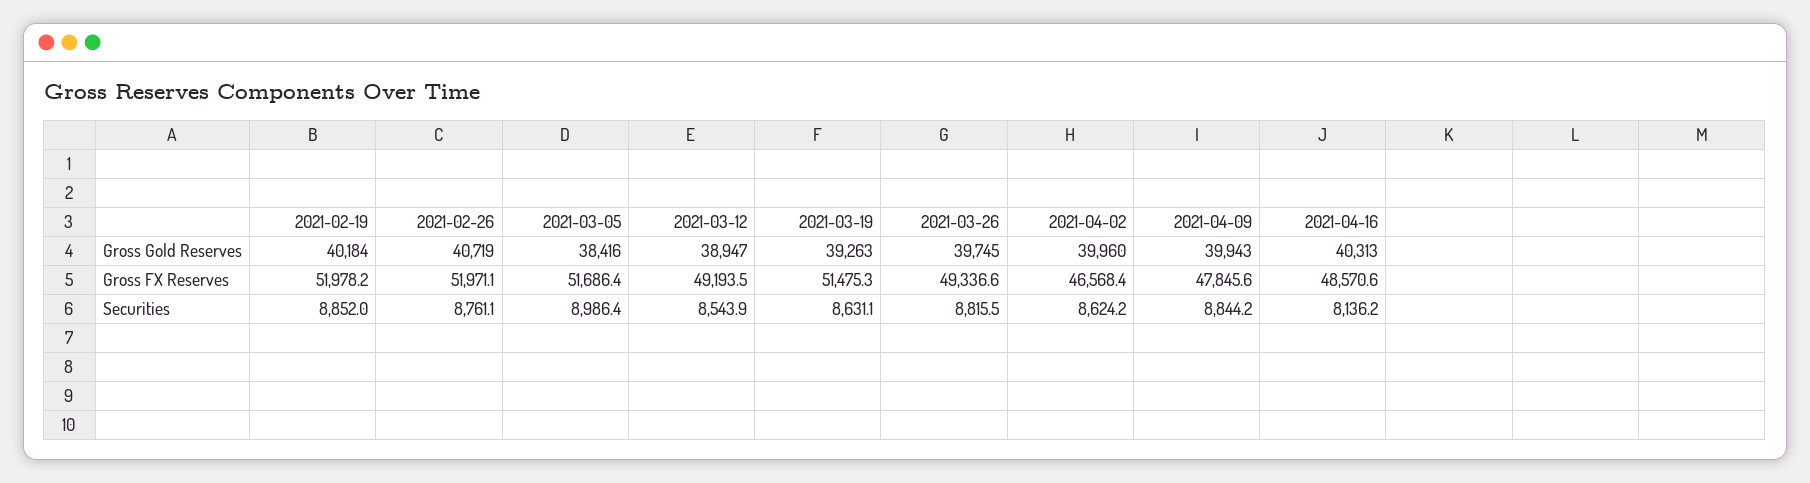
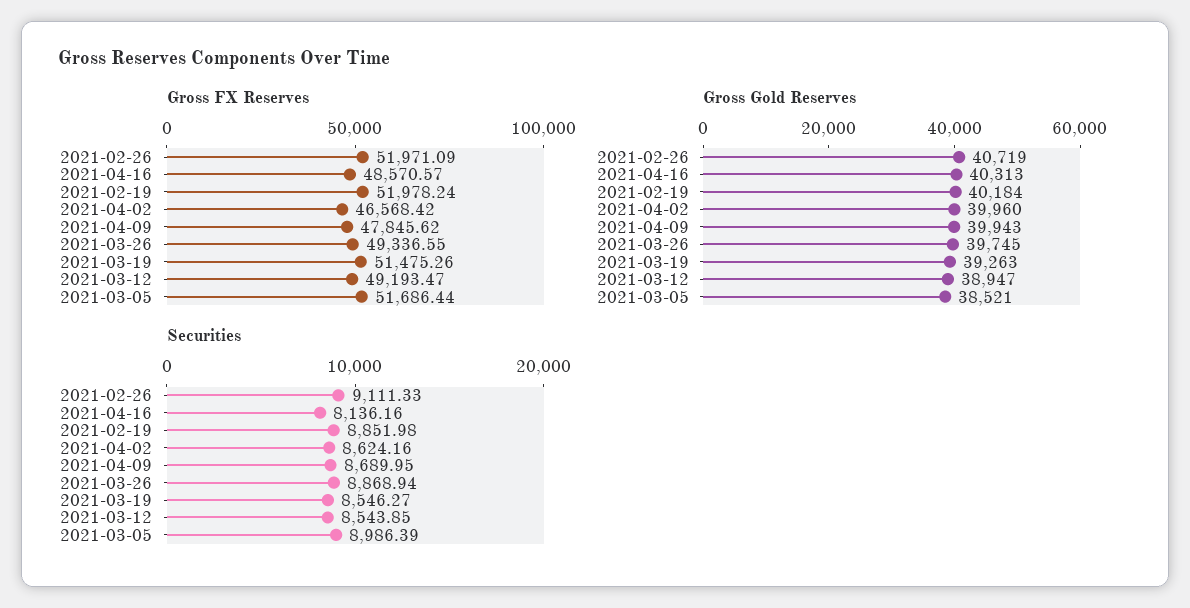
  {
    "Gross Gold Reserves": {
      "2021-02-19": 40184,
      "2021-02-26": 40719,
-     "2021-03-05": 38416,
+     "2021-03-05": 38521,
      "2021-03-12": 38947,
      "2021-03-19": 39263,
      "2021-03-26": 39745,
      "2021-04-02": 39960,
      "2021-04-09": 39943,
      "2021-04-16": 40313
    },
    "Gross FX Reserves": {
      "2021-02-19": 51978.24,
      "2021-02-26": 51971.09,
      "2021-03-05": 51686.44,
      "2021-03-12": 49193.47,
      "2021-03-19": 51475.26,
      "2021-03-26": 49336.55,
      "2021-04-02": 46568.42,
      "2021-04-09": 47845.62,
      "2021-04-16": 48570.57
    },
    "Securities": {
      "2021-02-19": 8851.98,
-     "2021-02-26": 8761.1,
+     "2021-02-26": 9111.33,
      "2021-03-05": 8986.39,
      "2021-03-12": 8543.85,
-     "2021-03-19": 8631.1,
+     "2021-03-19": 8546.27,
-     "2021-03-26": 8815.5,
+     "2021-03-26": 8868.94,
      "2021-04-02": 8624.16,
-     "2021-04-09": 8844.2,
+     "2021-04-09": 8689.95,
      "2021-04-16": 8136.16
    }
  }

